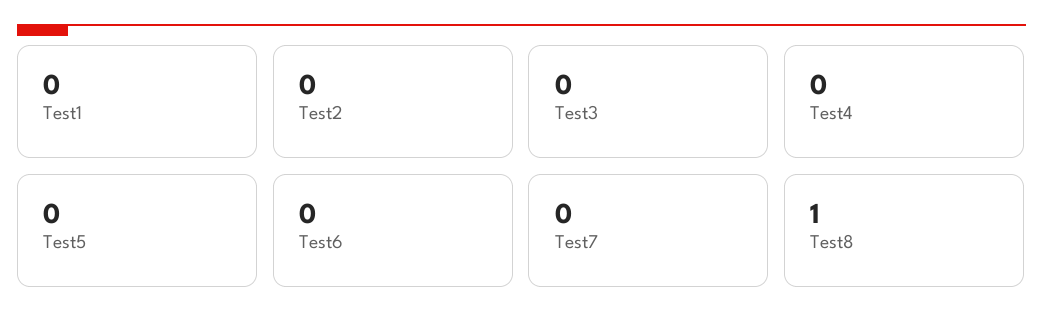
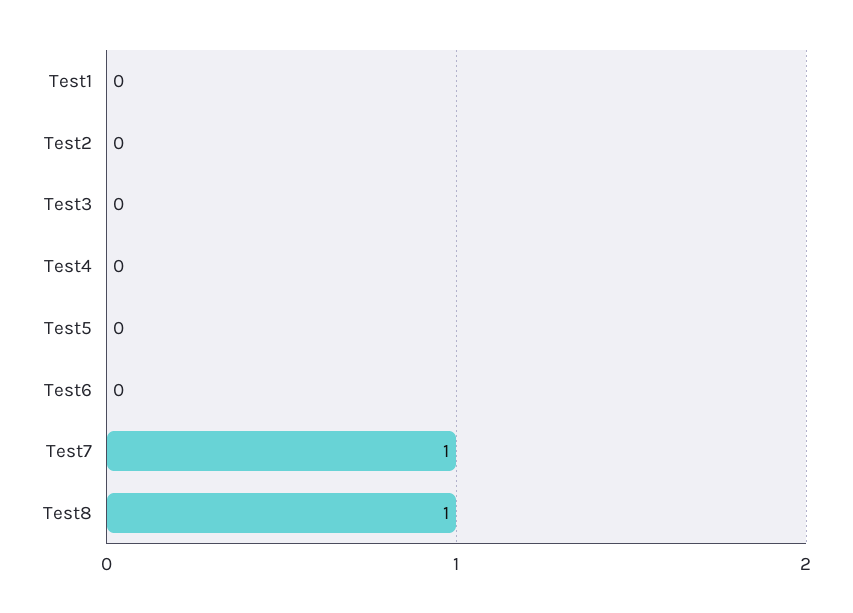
  {
    "Test1": 0,
    "Test2": 0,
    "Test3": 0,
    "Test4": 0,
    "Test5": 0,
    "Test6": 0,
-   "Test7": 0,
+   "Test7": 1,
    "Test8": 1
  }

